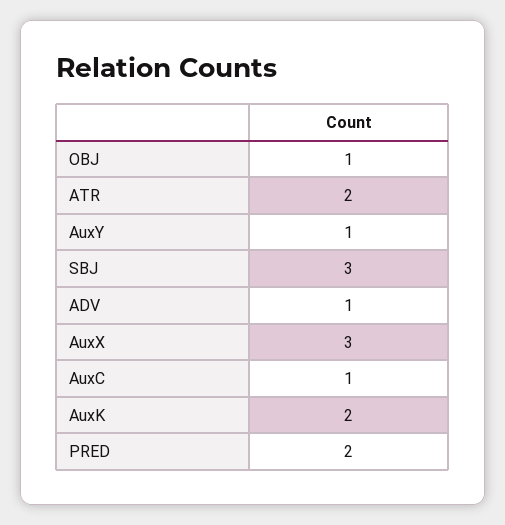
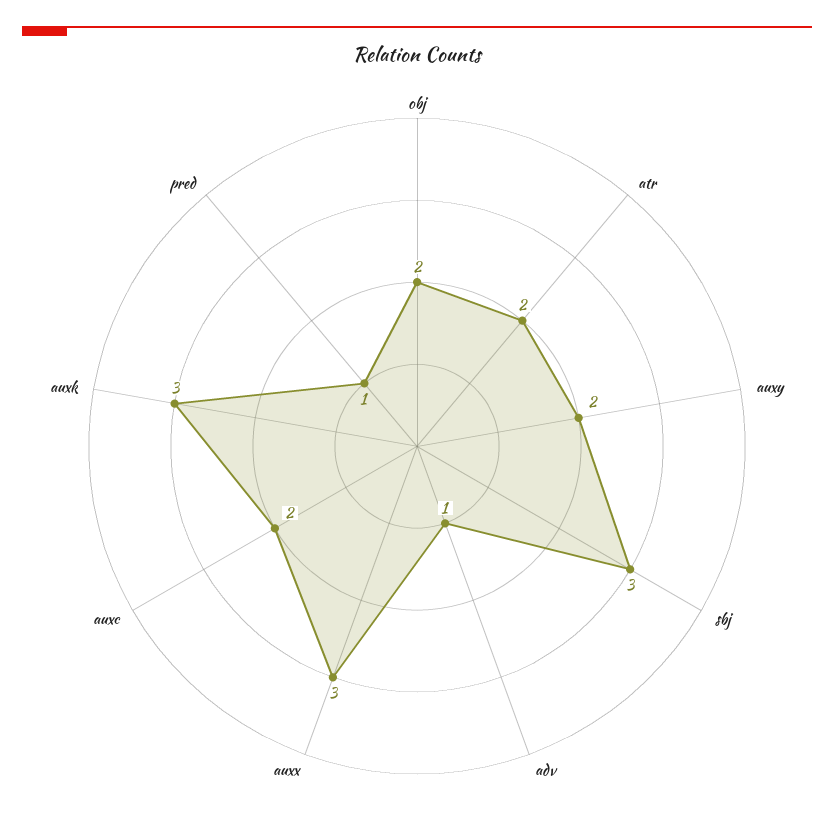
  {
-   "OBJ": 1,
+   "OBJ": 2,
    "ATR": 2,
-   "AuxY": 1,
+   "AuxY": 2,
    "SBJ": 3,
    "ADV": 1,
    "AuxX": 3,
-   "AuxC": 1,
+   "AuxC": 2,
-   "AuxK": 2,
+   "AuxK": 3,
-   "PRED": 2
+   "PRED": 1
  }

